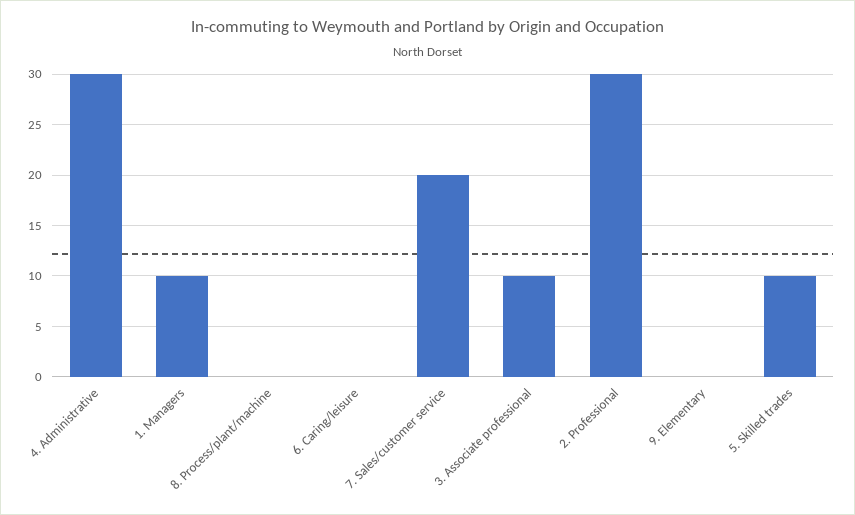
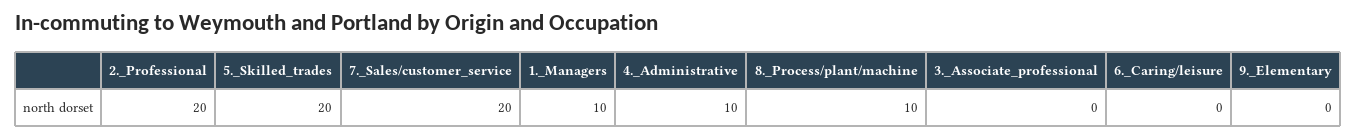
  {
-   "4. Administrative": 30,
+   "4. Administrative": 10,
    "1. Managers": 10,
-   "8. Process/plant/machine": 0,
+   "8. Process/plant/machine": 10,
    "6. Caring/leisure": 0,
    "7. Sales/customer service": 20,
-   "3. Associate professional": 10,
+   "3. Associate professional": 0,
-   "2. Professional": 30,
+   "2. Professional": 20,
    "9. Elementary": 0,
-   "5. Skilled trades": 10
+   "5. Skilled trades": 20
  }

